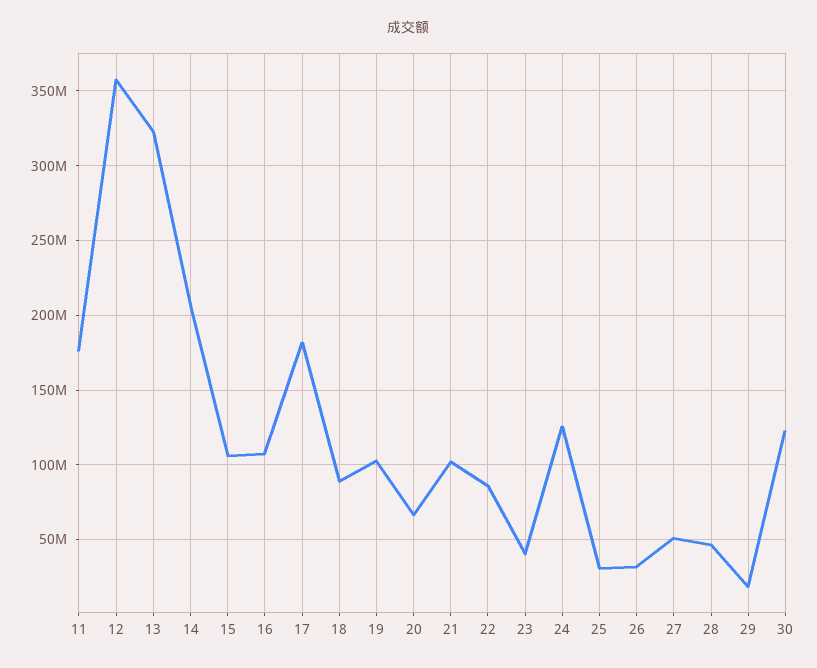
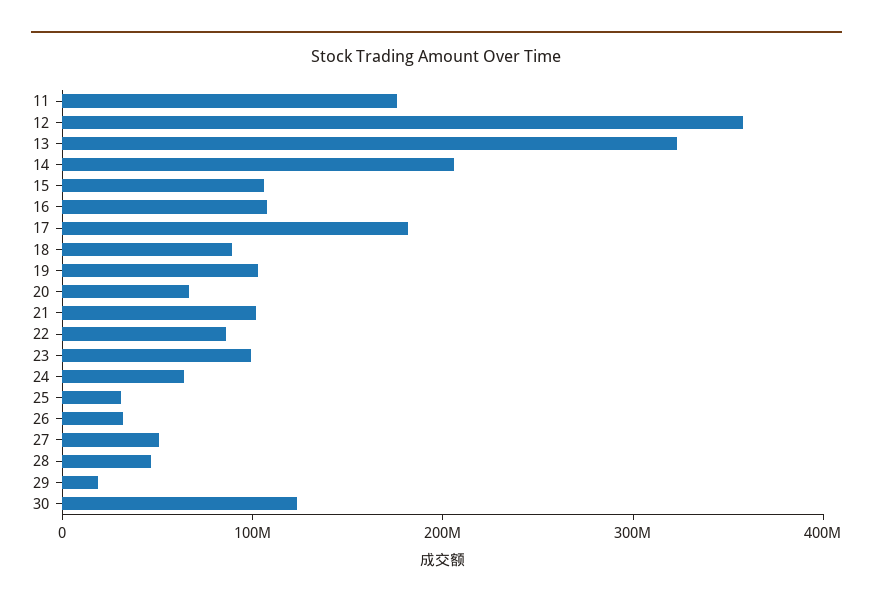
  {
    "11": 175000000,
    "12": 360000000,
    "13": 325000000,
    "14": 205000000,
    "15": 105000000,
    "16": 105000000,
    "17": 180000000,
    "18": 90000000,
    "19": 105000000,
    "20": 65000000,
    "21": 100000000,
    "22": 85000000,
-   "23": 40000000,
+   "23": 100000000,
-   "24": 125000000,
+   "24": 60000000,
    "25": 30000000,
    "26": 30000000,
    "27": 50000000,
    "28": 45000000,
    "29": 20000000,
    "30": 125000000
  }

